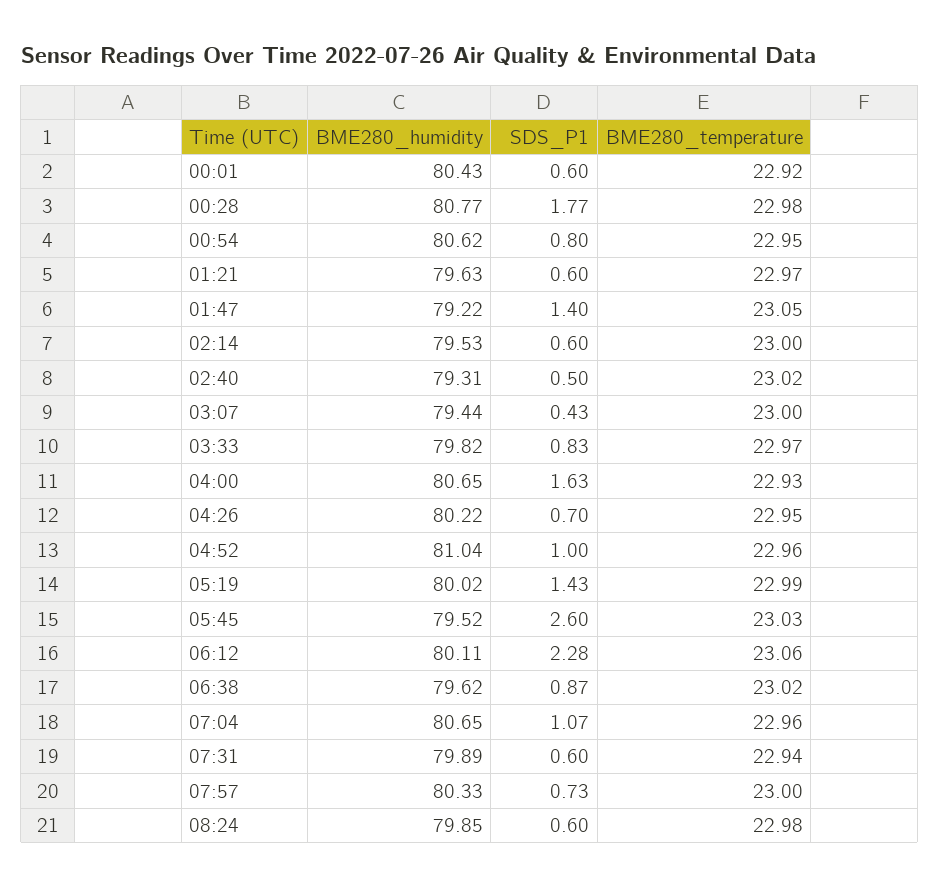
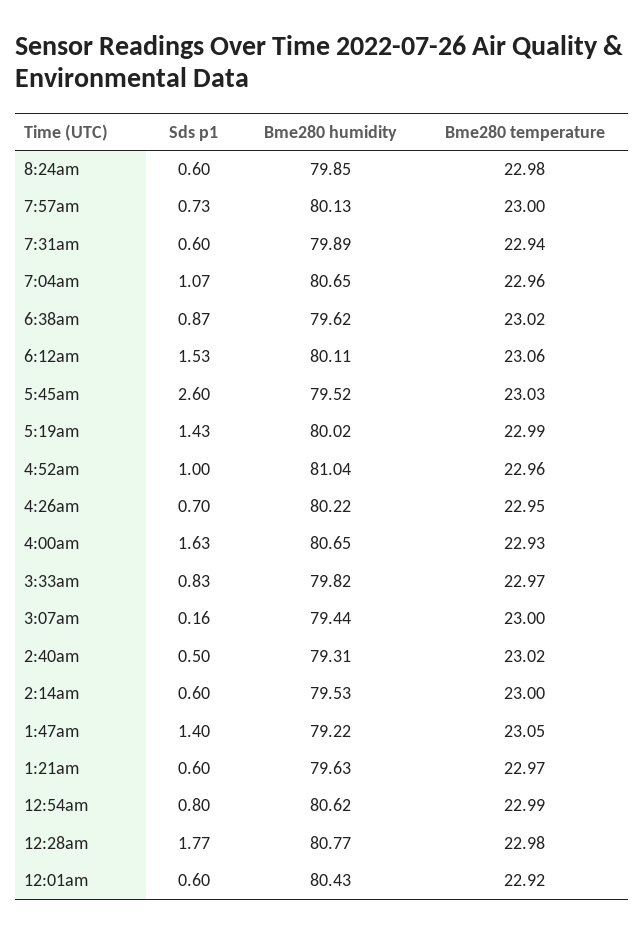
  {
    "BME280_humidity": {
      "00:01": 80.43,
      "00:28": 80.77,
      "00:54": 80.62,
      "01:21": 79.63,
      "01:47": 79.22,
      "02:14": 79.53,
      "02:40": 79.31,
      "03:07": 79.44,
      "03:33": 79.82,
      "04:00": 80.65,
      "04:26": 80.22,
      "04:52": 81.04,
      "05:19": 80.02,
      "05:45": 79.52,
      "06:12": 80.11,
      "06:38": 79.62,
      "07:04": 80.65,
      "07:31": 79.89,
-     "07:57": 80.33,
+     "07:57": 80.13,
      "08:24": 79.85
    },
    "SDS_P1": {
      "00:01": 0.6,
      "00:28": 1.77,
      "00:54": 0.8,
      "01:21": 0.6,
      "01:47": 1.4,
      "02:14": 0.6,
      "02:40": 0.5,
-     "03:07": 0.43,
+     "03:07": 0.16,
      "03:33": 0.83,
      "04:00": 1.63,
      "04:26": 0.7,
      "04:52": 1,
      "05:19": 1.43,
      "05:45": 2.6,
-     "06:12": 2.28,
+     "06:12": 1.53,
      "06:38": 0.87,
      "07:04": 1.07,
      "07:31": 0.6,
      "07:57": 0.73,
      "08:24": 0.6
    },
    "BME280_temperature": {
      "00:01": 22.92,
      "00:28": 22.98,
-     "00:54": 22.95,
+     "00:54": 22.99,
      "01:21": 22.97,
      "01:47": 23.05,
      "02:14": 23,
      "02:40": 23.02,
      "03:07": 23,
      "03:33": 22.97,
      "04:00": 22.93,
      "04:26": 22.95,
      "04:52": 22.96,
      "05:19": 22.99,
      "05:45": 23.03,
      "06:12": 23.06,
      "06:38": 23.02,
      "07:04": 22.96,
      "07:31": 22.94,
      "07:57": 23,
      "08:24": 22.98
    }
  }

